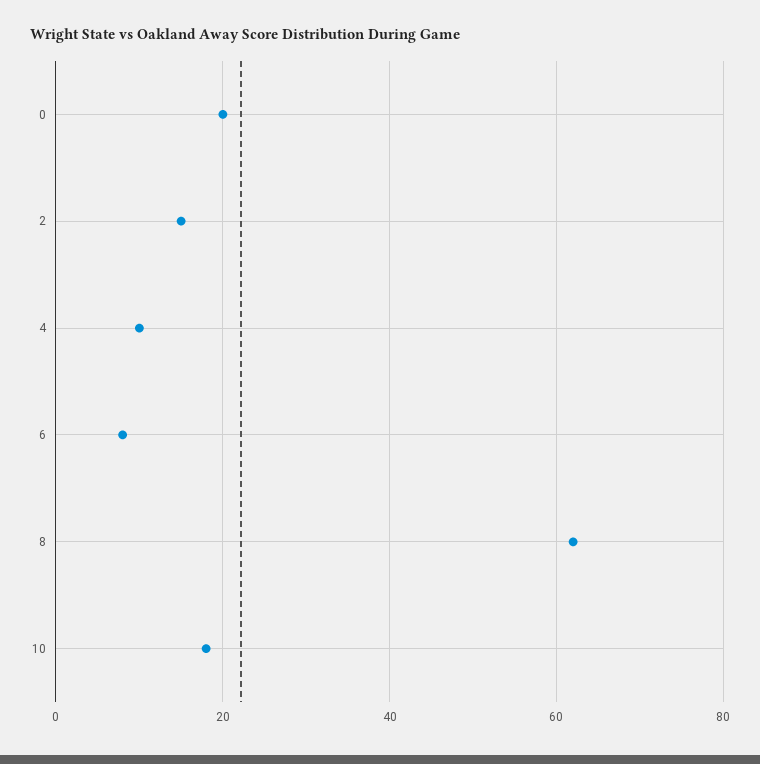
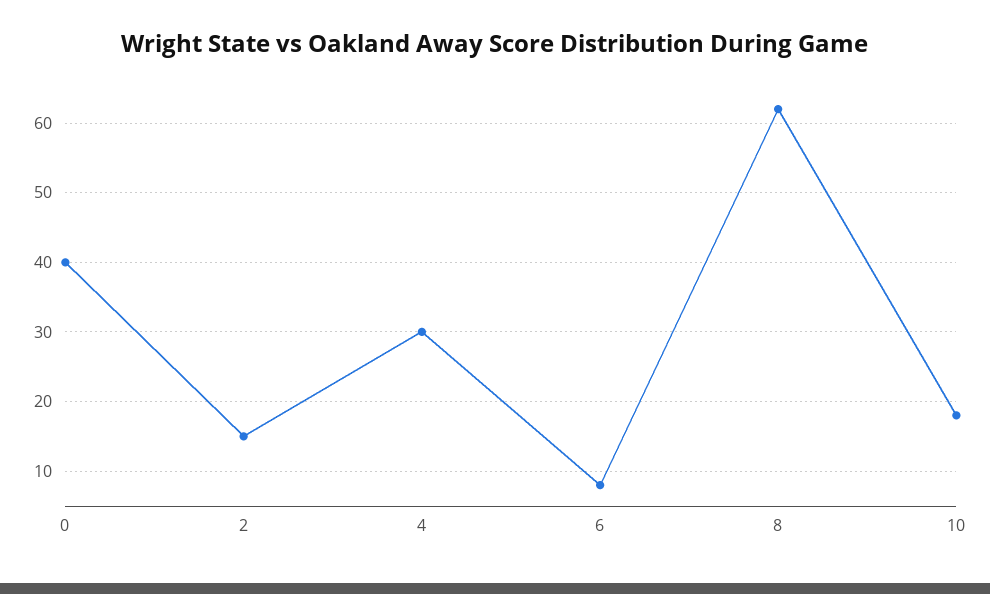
  {
-   "0": 20,
+   "0": 40,
    "2": 15,
-   "4": 10,
+   "4": 30,
    "6": 8,
    "8": 62,
    "10": 18
  }

